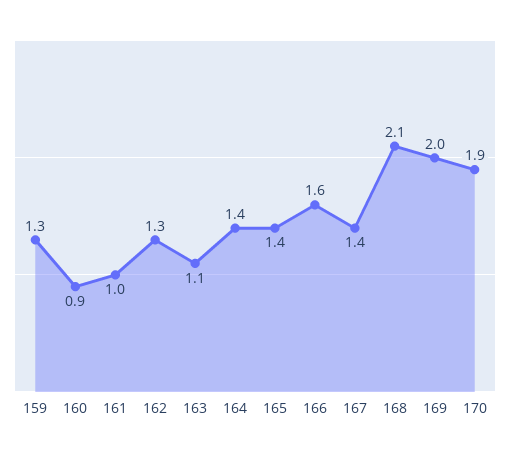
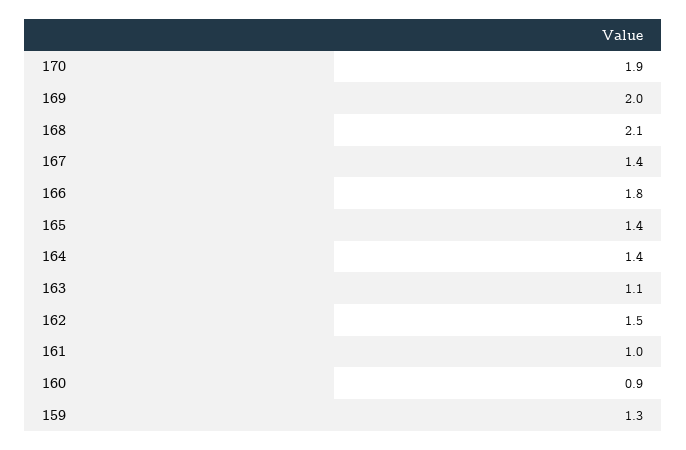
  {
    "159": 1.3,
    "160": 0.9,
    "161": 1,
-   "162": 1.3,
+   "162": 1.5,
    "163": 1.1,
    "164": 1.4,
    "165": 1.4,
-   "166": 1.6,
+   "166": 1.8,
    "167": 1.4,
    "168": 2.1,
    "169": 2,
    "170": 1.9
  }

